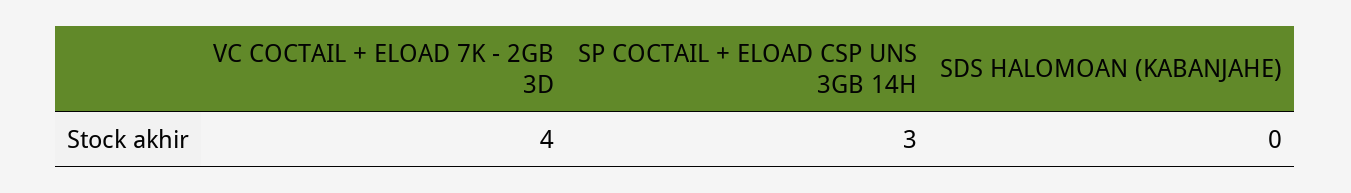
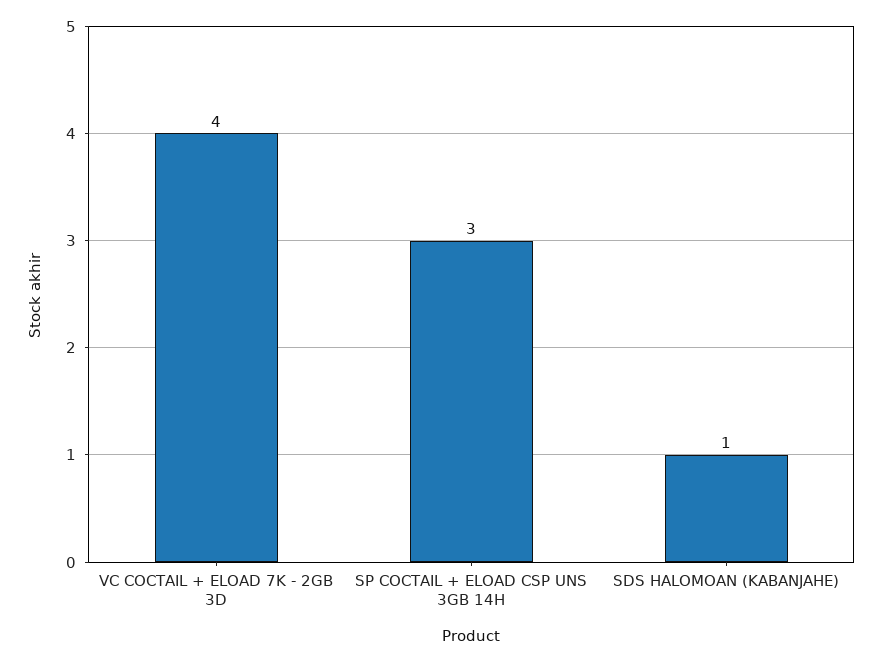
  {
    "VC COCTAIL + ELOAD 7K - 2GB 3D": 4,
    "SP COCTAIL + ELOAD CSP UNS 3GB 14H": 3,
-   "SDS HALOMOAN (KABANJAHE)": 0
+   "SDS HALOMOAN (KABANJAHE)": 1
  }

